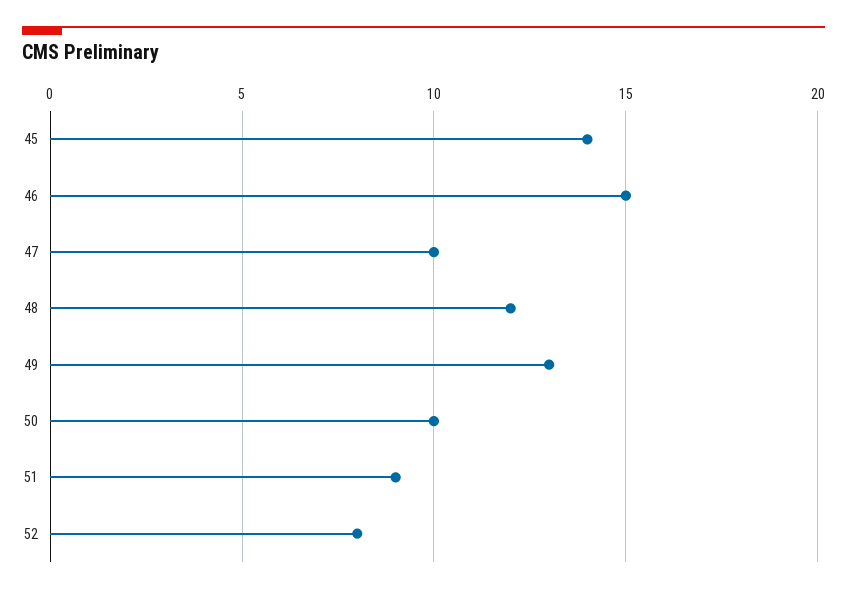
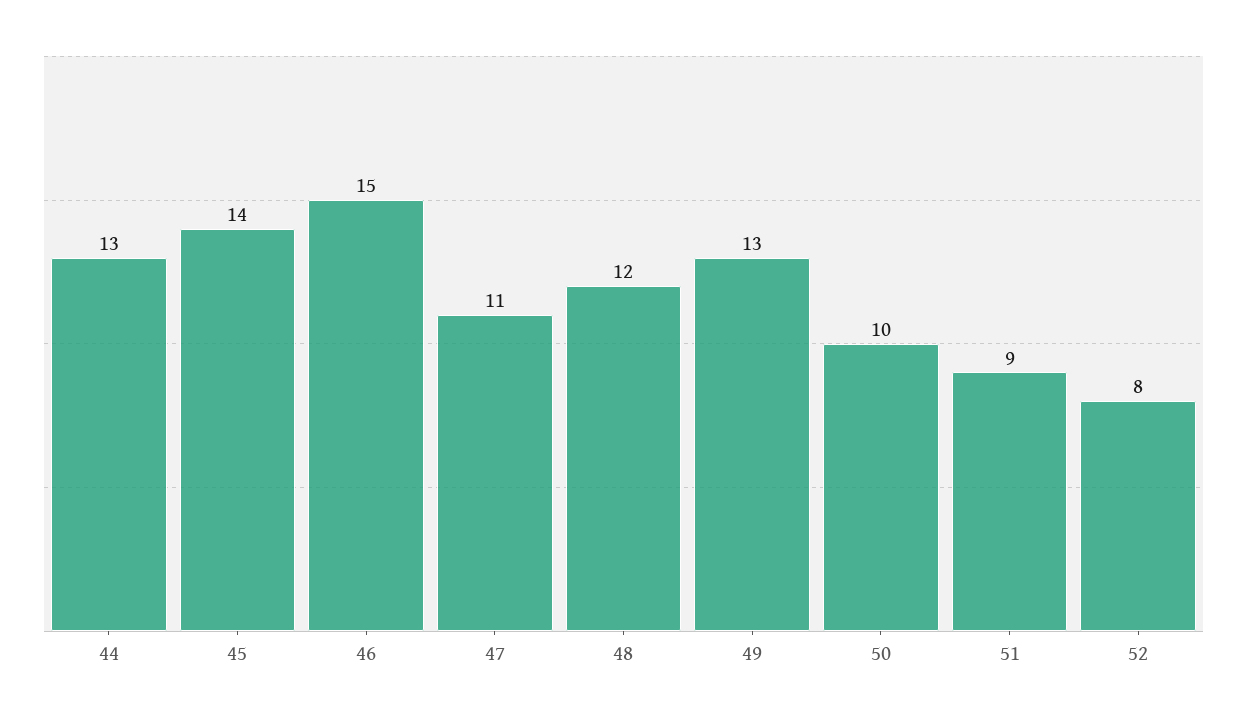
  {
    "45": 14,
    "46": 15,
-   "47": 10,
+   "47": 11,
    "48": 12,
    "49": 13,
    "50": 10,
    "51": 9,
-   "52": 8
+   "52": 8,
+   "44": 13
  }

